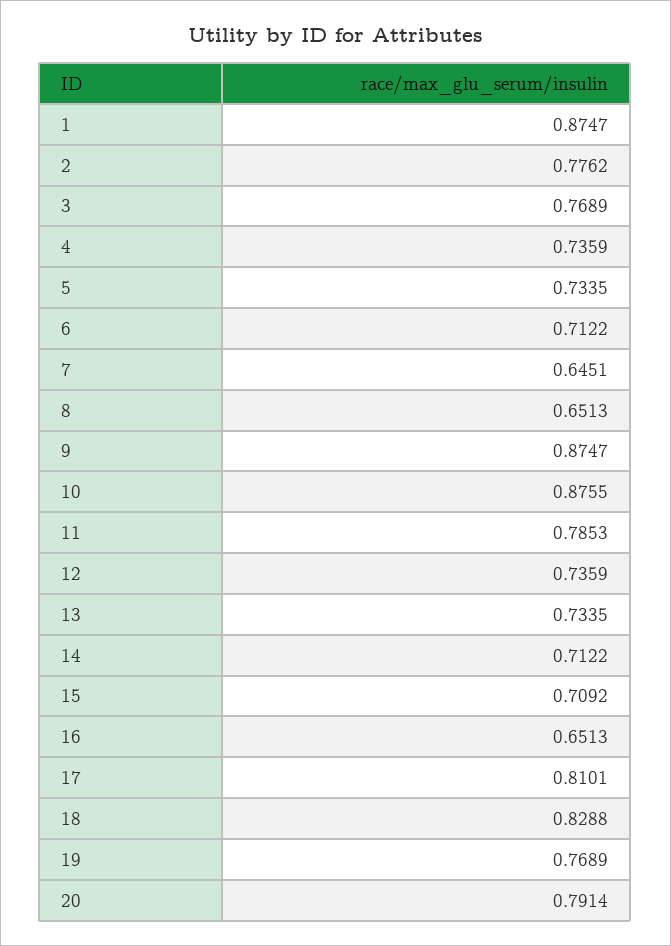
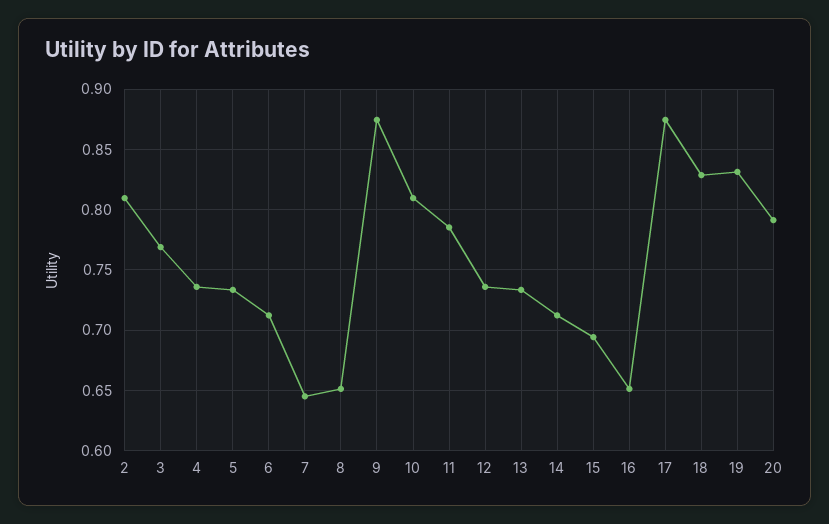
  {
-   "1": 0.8747,
-   "2": 0.7762,
+   "2": 0.81,
    "3": 0.7689,
    "4": 0.7359,
    "5": 0.7335,
    "6": 0.7122,
    "7": 0.6451,
    "8": 0.6513,
    "9": 0.8747,
-   "10": 0.8755,
+   "10": 0.81,
    "11": 0.7853,
    "12": 0.7359,
    "13": 0.7335,
    "14": 0.7122,
-   "15": 0.7092,
+   "15": 0.695,
    "16": 0.6513,
-   "17": 0.8101,
+   "17": 0.875,
    "18": 0.8288,
-   "19": 0.7689,
+   "19": 0.83,
    "20": 0.7914
  }

